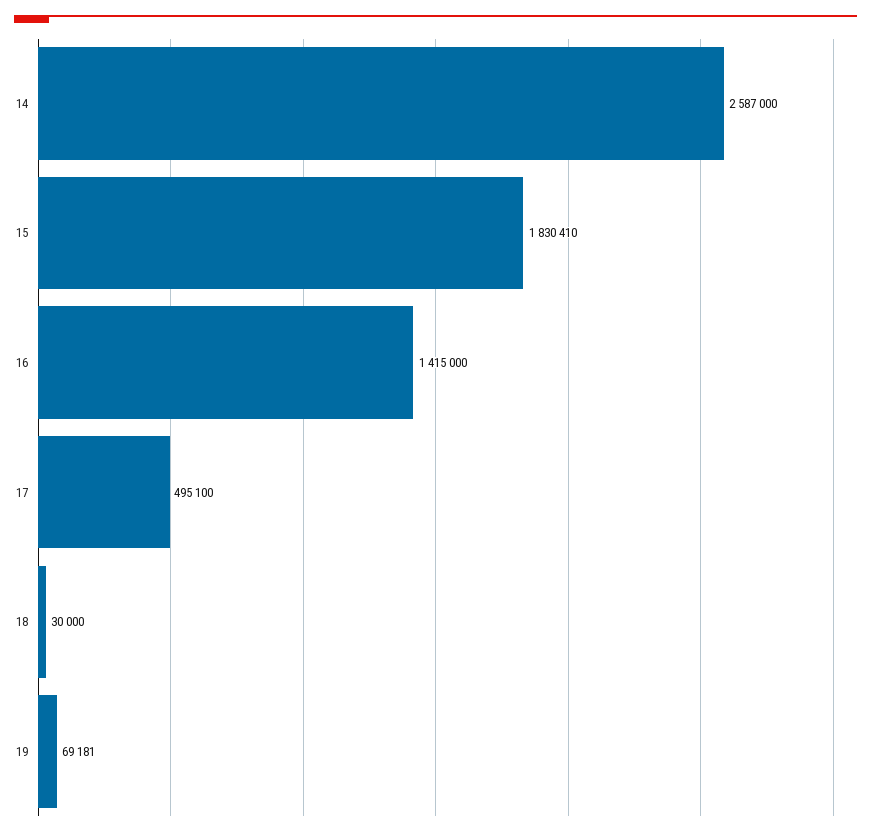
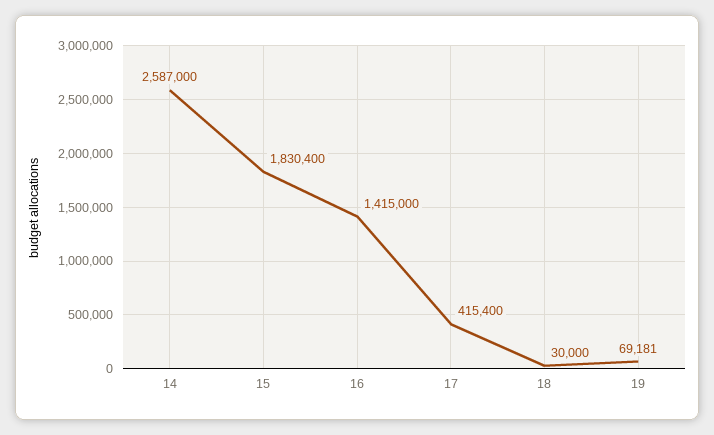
  {
    "14": 2587000,
-   "15": 1830410,
+   "15": 1830400,
    "16": 1415000,
-   "17": 495100,
+   "17": 415400,
    "18": 30000,
    "19": 69181
  }

